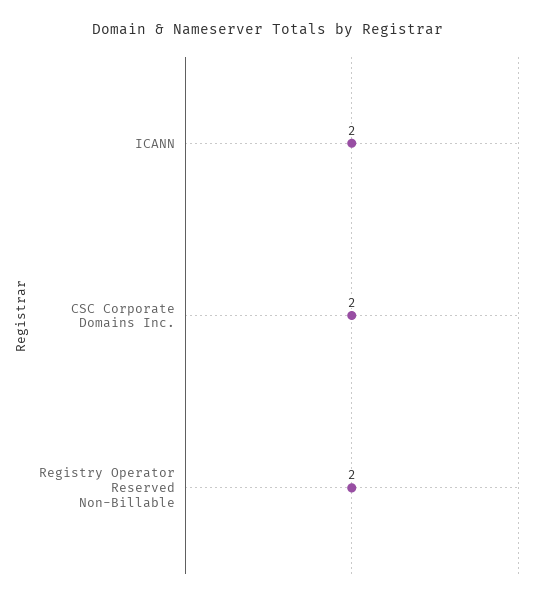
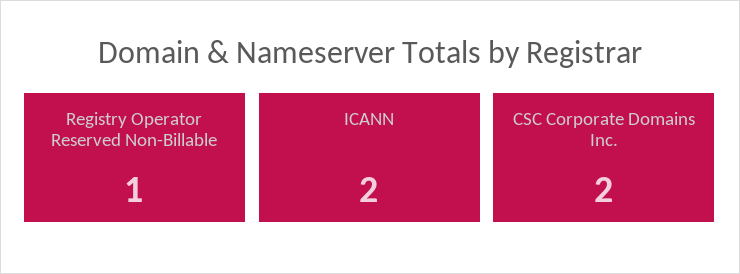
  {
    "ICANN": 2,
    "CSC Corporate Domains Inc.": 2,
-   "Registry Operator Reserved Non-Billable": 2
+   "Registry Operator Reserved Non-Billable": 1
  }

